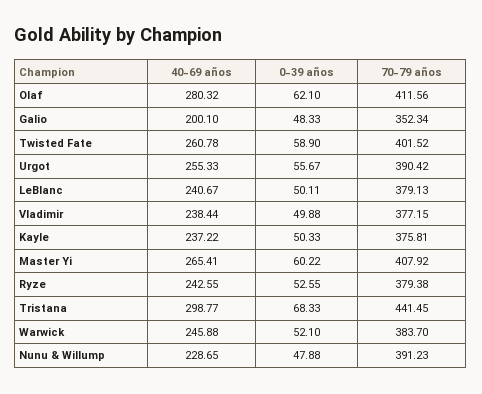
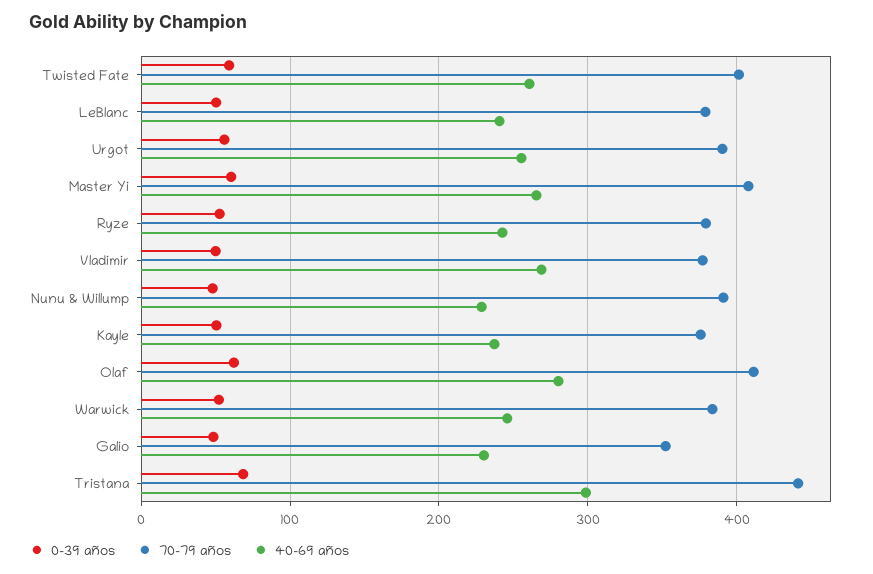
  {
    "40-69 años": {
      "Olaf": 280.32,
-     "Galio": 200.1,
+     "Galio": 230,
      "Twisted Fate": 260.78,
      "Urgot": 255.33,
      "LeBlanc": 240.67,
-     "Vladimir": 238.44,
+     "Vladimir": 270,
      "Kayle": 237.22,
      "Master Yi": 265.41,
      "Ryze": 242.55,
      "Tristana": 298.77,
      "Warwick": 245.88,
      "Nunu & Willump": 228.65
    },
    "0-39 años": {
      "Olaf": 62.1,
      "Galio": 48.33,
      "Twisted Fate": 58.9,
      "Urgot": 55.67,
      "LeBlanc": 50.11,
      "Vladimir": 49.88,
      "Kayle": 50.33,
      "Master Yi": 60.22,
      "Ryze": 52.55,
      "Tristana": 68.33,
      "Warwick": 52.1,
      "Nunu & Willump": 47.88
    },
    "70-79 años": {
      "Olaf": 411.56,
      "Galio": 352.34,
      "Twisted Fate": 401.52,
      "Urgot": 390.42,
      "LeBlanc": 379.13,
      "Vladimir": 377.15,
      "Kayle": 375.81,
      "Master Yi": 407.92,
      "Ryze": 379.38,
      "Tristana": 441.45,
      "Warwick": 383.7,
      "Nunu & Willump": 391.23
    }
  }

